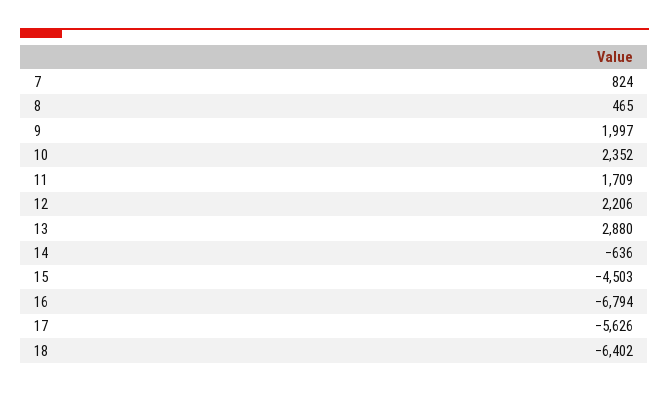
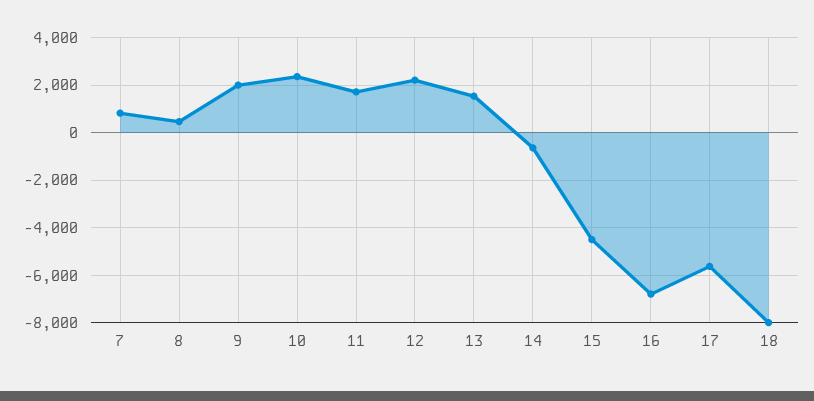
  {
    "7": 824,
    "8": 465,
    "9": 1997,
    "10": 2352,
    "11": 1709,
    "12": 2206,
-   "13": 2880,
+   "13": 1500,
    "14": -636,
    "15": -4503,
    "16": -6794,
    "17": -5626,
-   "18": -6402
+   "18": -8000
  }

